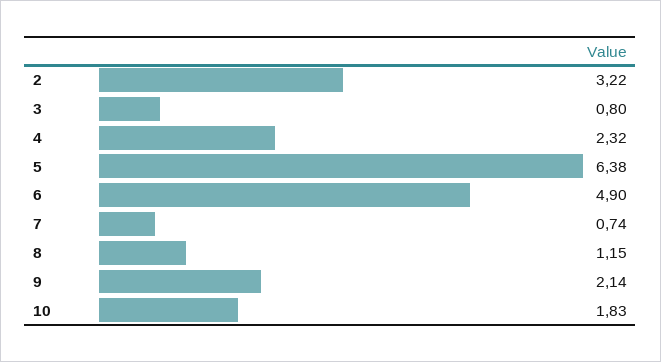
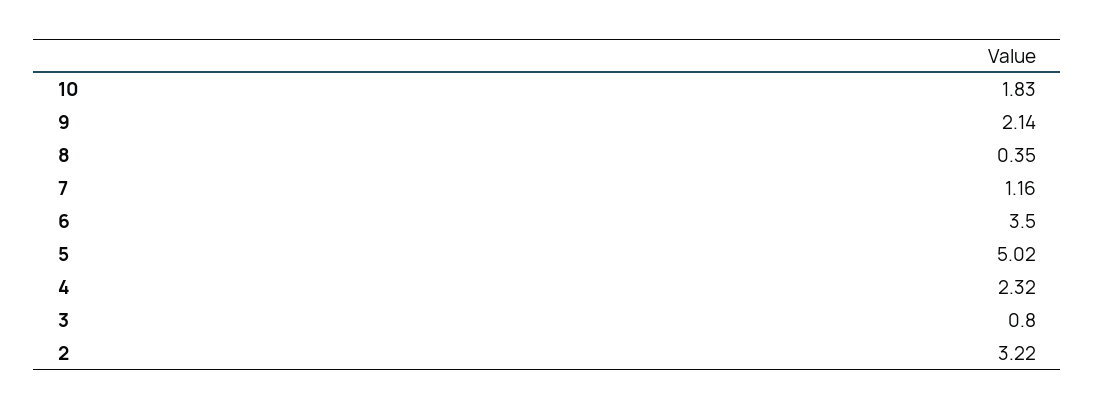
  {
    "2": 3.22,
    "3": 0.8,
    "4": 2.32,
-   "5": 6.38,
+   "5": 5.02,
-   "6": 4.9,
+   "6": 3.5,
-   "7": 0.74,
+   "7": 1.16,
-   "8": 1.15,
+   "8": 0.35,
    "9": 2.14,
    "10": 1.83
  }

